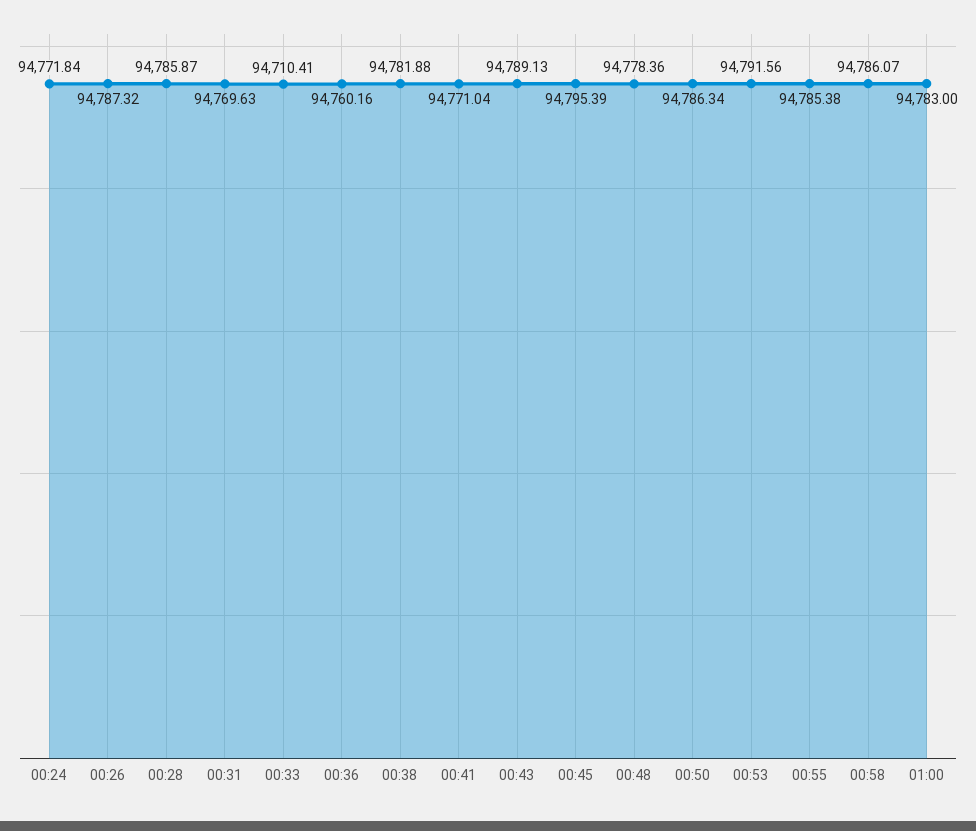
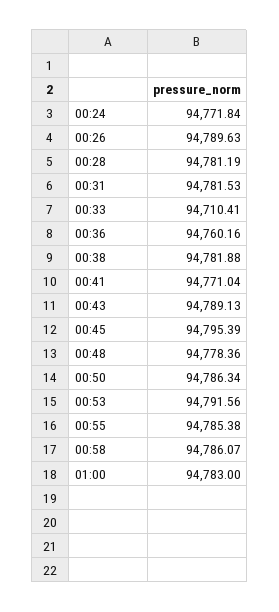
  {
    "00:24": 94771.84,
-   "00:26": 94787.32,
+   "00:26": 94789.63,
-   "00:28": 94785.87,
+   "00:28": 94781.19,
-   "00:31": 94769.63,
+   "00:31": 94781.53,
    "00:33": 94710.41,
    "00:36": 94760.16,
    "00:38": 94781.88,
    "00:41": 94771.04,
    "00:43": 94789.13,
    "00:45": 94795.39,
    "00:48": 94778.36,
    "00:50": 94786.34,
    "00:53": 94791.56,
    "00:55": 94785.38,
    "00:58": 94786.07,
    "01:00": 94783
  }

